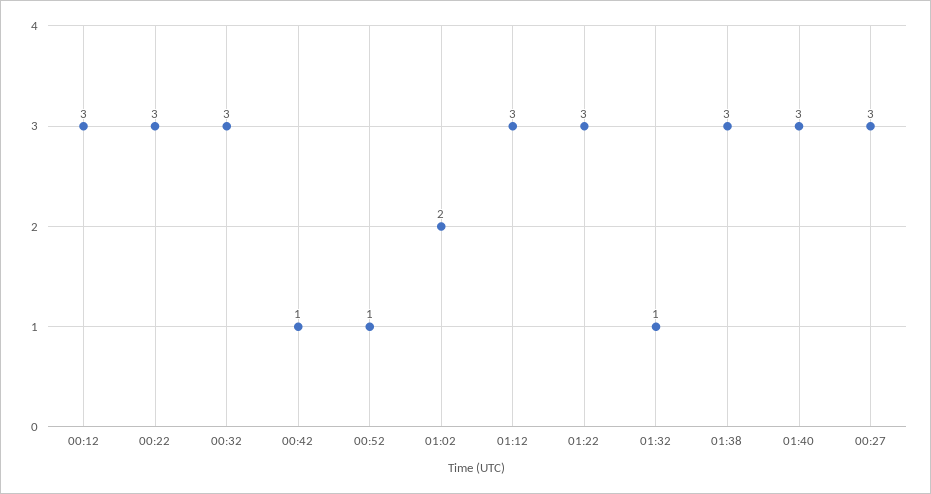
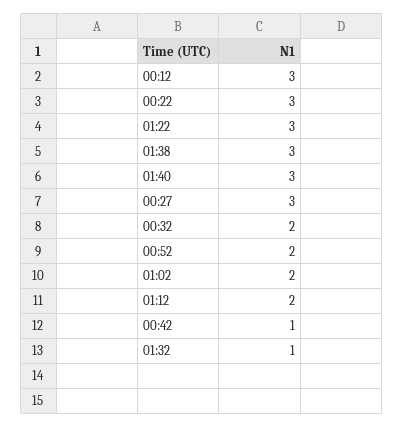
  {
    "00:12": 3,
    "00:22": 3,
-   "00:32": 3,
+   "00:32": 2,
    "00:42": 1,
-   "00:52": 1,
+   "00:52": 2,
    "01:02": 2,
-   "01:12": 3,
+   "01:12": 2,
    "01:22": 3,
    "01:32": 1,
    "01:38": 3,
    "01:40": 3,
    "00:27": 3
  }

